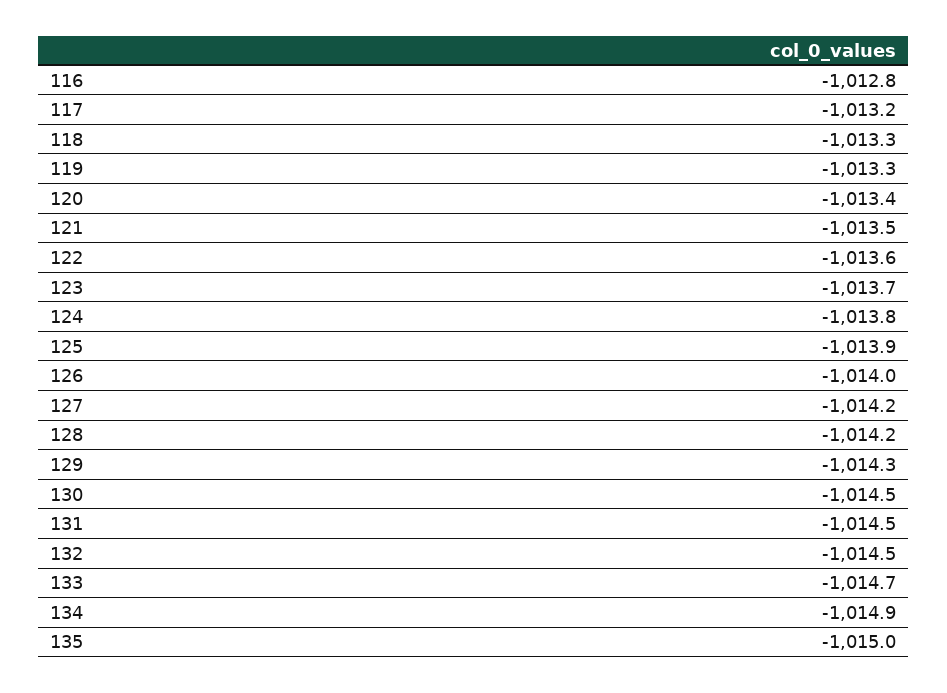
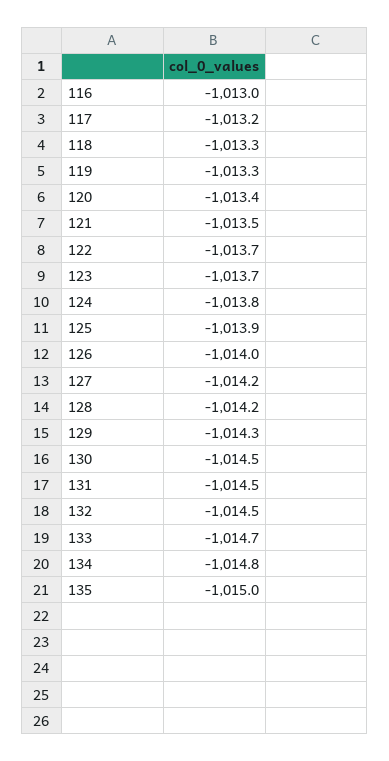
  {
-   "116": -1012.8,
+   "116": -1013,
    "117": -1013.2,
    "118": -1013.3,
    "119": -1013.3,
    "120": -1013.4,
    "121": -1013.5,
-   "122": -1013.6,
+   "122": -1013.7,
    "123": -1013.7,
    "124": -1013.8,
    "125": -1013.9,
    "126": -1014,
    "127": -1014.2,
    "128": -1014.2,
    "129": -1014.3,
    "130": -1014.5,
    "131": -1014.5,
    "132": -1014.5,
    "133": -1014.7,
-   "134": -1014.9,
+   "134": -1014.8,
    "135": -1015
  }

